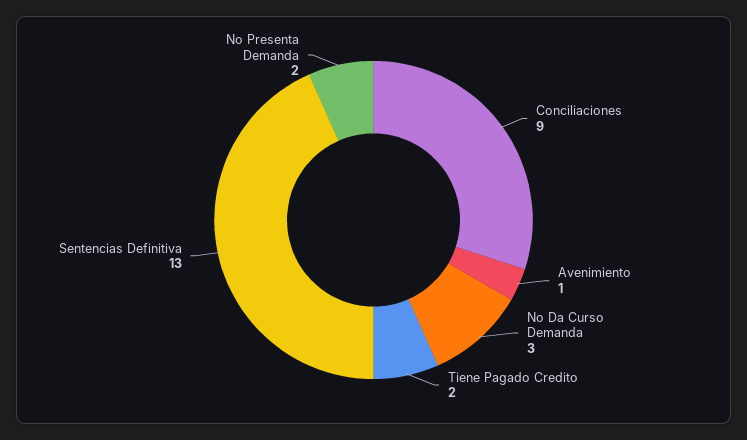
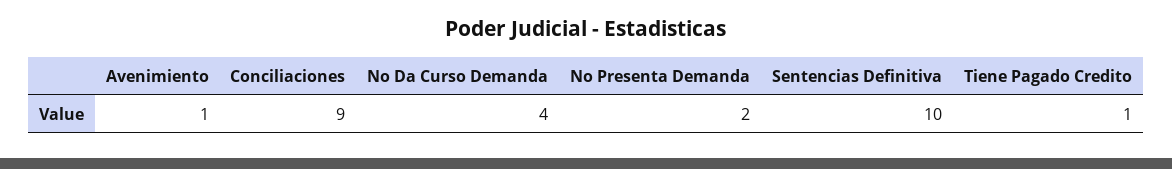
  {
    "Conciliaciones": 9,
    "Avenimiento": 1,
-   "No Da Curso Demanda": 3,
+   "No Da Curso Demanda": 4,
-   "Tiene Pagado Credito": 2,
+   "Tiene Pagado Credito": 1,
-   "Sentencias Definitiva": 13,
+   "Sentencias Definitiva": 10,
    "No Presenta Demanda": 2
  }

